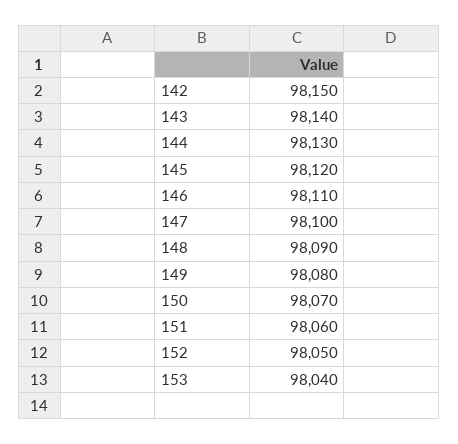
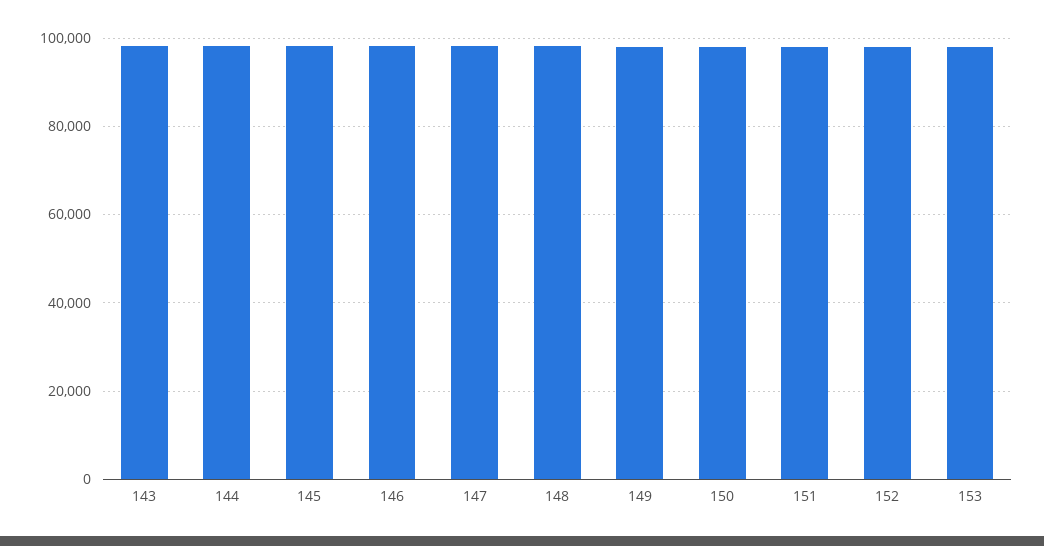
  {
-   "142": 98150,
    "143": 98140,
    "144": 98130,
    "145": 98120,
    "146": 98110,
    "147": 98100,
    "148": 98090,
    "149": 98080,
    "150": 98070,
    "151": 98060,
    "152": 98050,
    "153": 98040
  }

